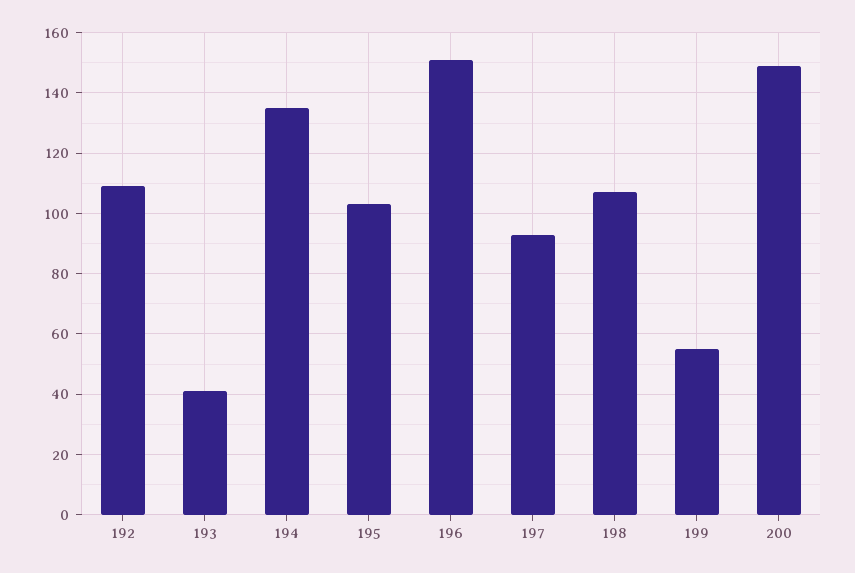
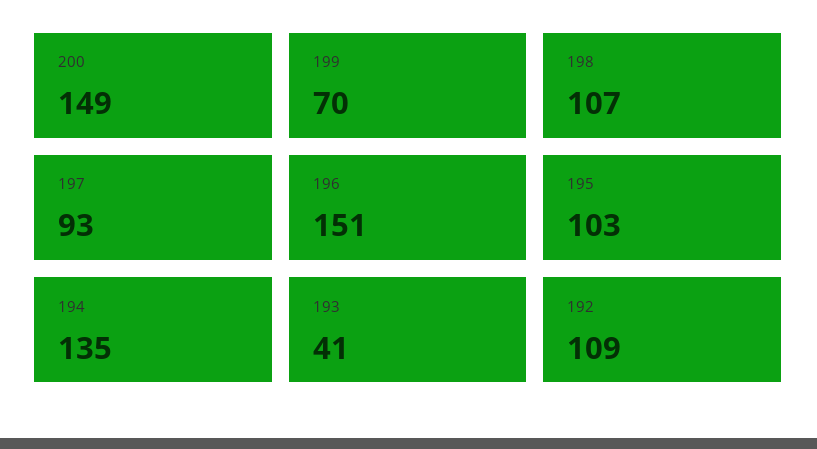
  {
    "192": 109,
    "193": 41,
    "194": 135,
    "195": 103,
    "196": 151,
    "197": 93,
    "198": 107,
-   "199": 55,
+   "199": 70,
    "200": 149
  }

